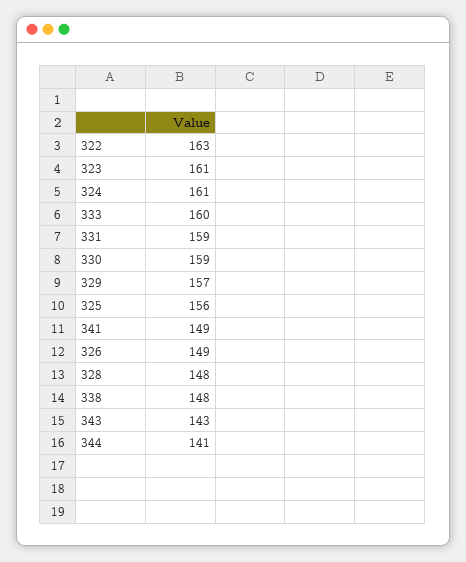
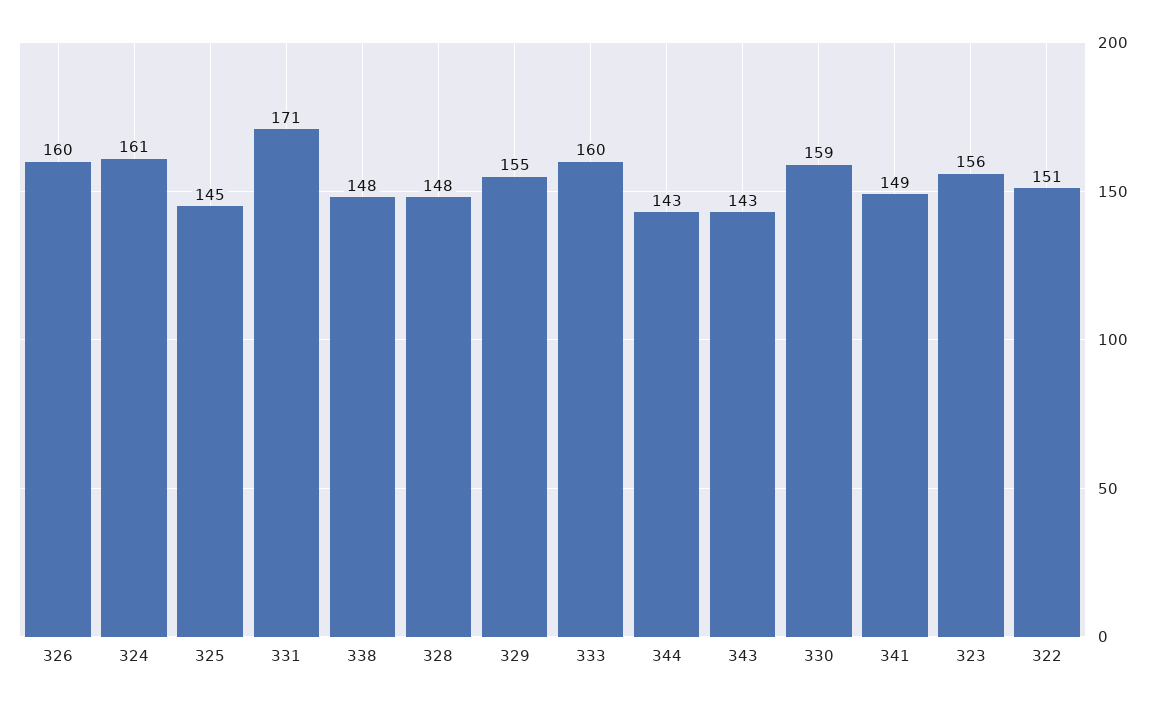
  {
-   "322": 163,
+   "322": 151,
-   "323": 161,
+   "323": 156,
    "324": 161,
    "333": 160,
-   "331": 159,
+   "331": 171,
    "330": 159,
-   "329": 157,
+   "329": 155,
-   "325": 156,
+   "325": 145,
    "341": 149,
-   "326": 149,
+   "326": 160,
    "328": 148,
    "338": 148,
    "343": 143,
-   "344": 141
+   "344": 143
  }

